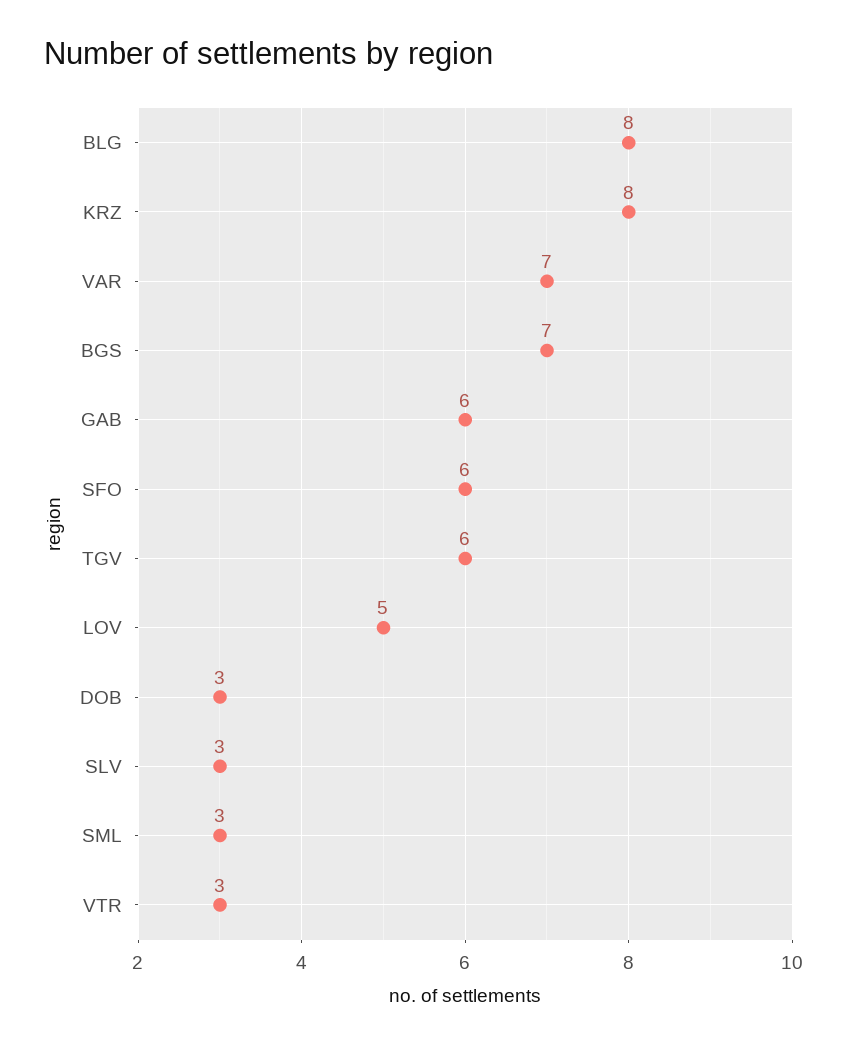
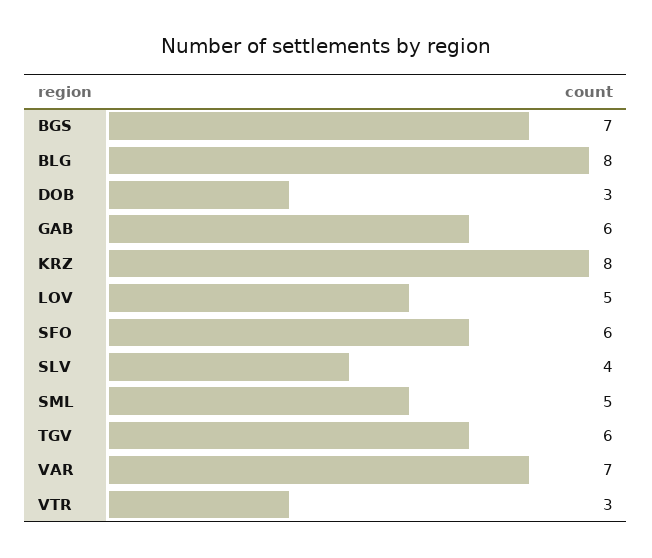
  {
    "BLG": 8,
    "KRZ": 8,
    "VAR": 7,
    "BGS": 7,
    "GAB": 6,
    "SFO": 6,
    "TGV": 6,
    "LOV": 5,
    "DOB": 3,
-   "SLV": 3,
+   "SLV": 4,
-   "SML": 3,
+   "SML": 5,
    "VTR": 3
  }

